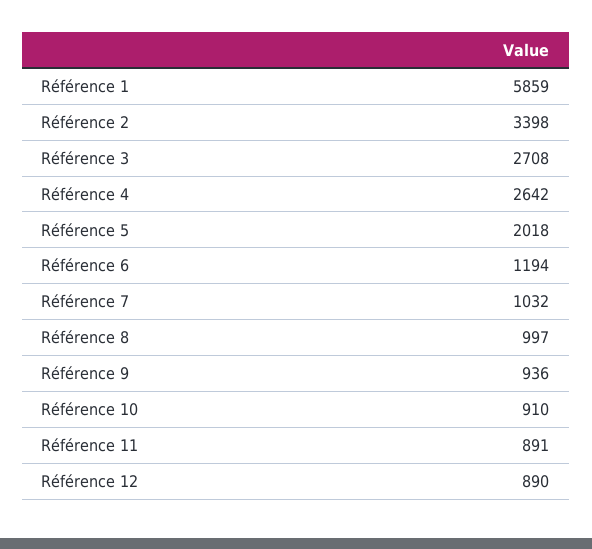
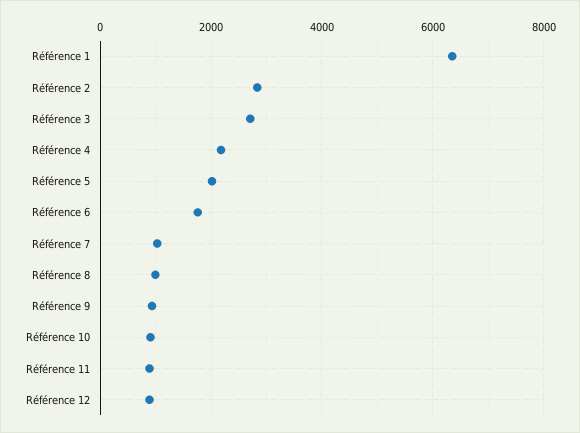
  {
-   "Référence 1": 5859,
+   "Référence 1": 6400,
-   "Référence 2": 3398,
+   "Référence 2": 2800,
    "Référence 3": 2708,
-   "Référence 4": 2642,
+   "Référence 4": 2200,
    "Référence 5": 2018,
-   "Référence 6": 1194,
+   "Référence 6": 1800,
    "Référence 7": 1032,
    "Référence 8": 997,
    "Référence 9": 936,
    "Référence 10": 910,
    "Référence 11": 891,
    "Référence 12": 890
  }

